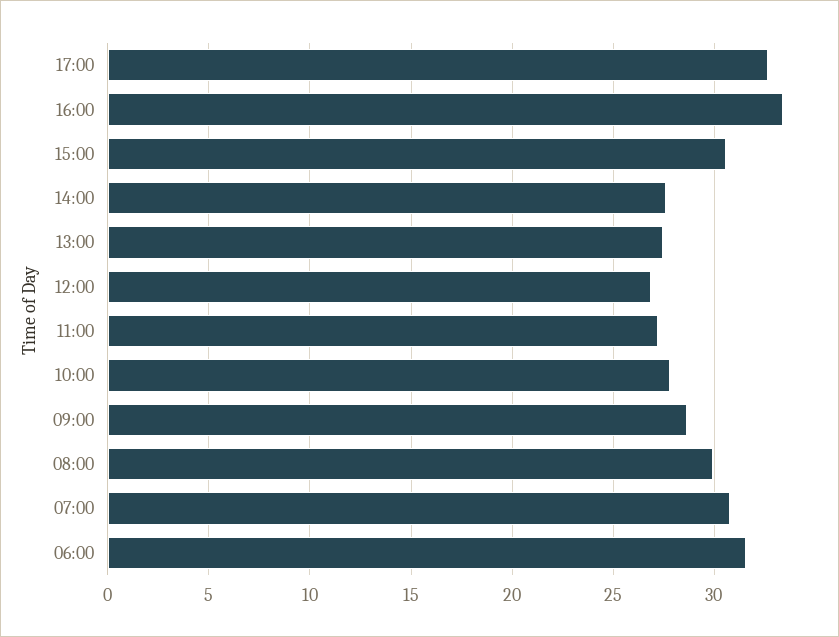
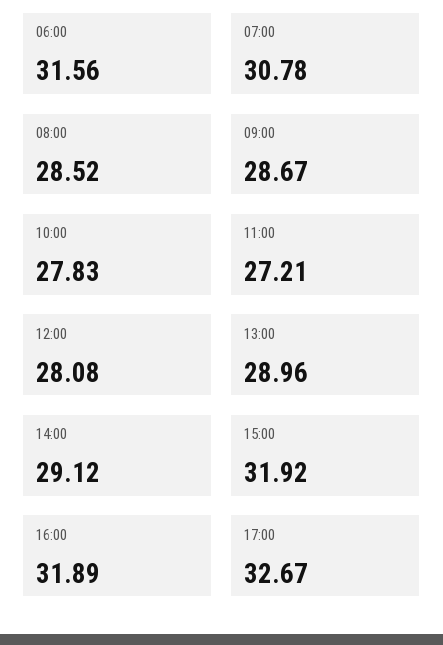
  {
    "17:00": 32.67,
-   "16:00": 33.5,
+   "16:00": 31.89,
-   "15:00": 30.5,
+   "15:00": 31.92,
-   "14:00": 27.5,
+   "14:00": 29.12,
-   "13:00": 27.5,
+   "13:00": 28.96,
-   "12:00": 27,
+   "12:00": 28.08,
    "11:00": 27.21,
    "10:00": 27.83,
    "09:00": 28.67,
-   "08:00": 30,
+   "08:00": 28.52,
    "07:00": 30.78,
    "06:00": 31.56
  }

